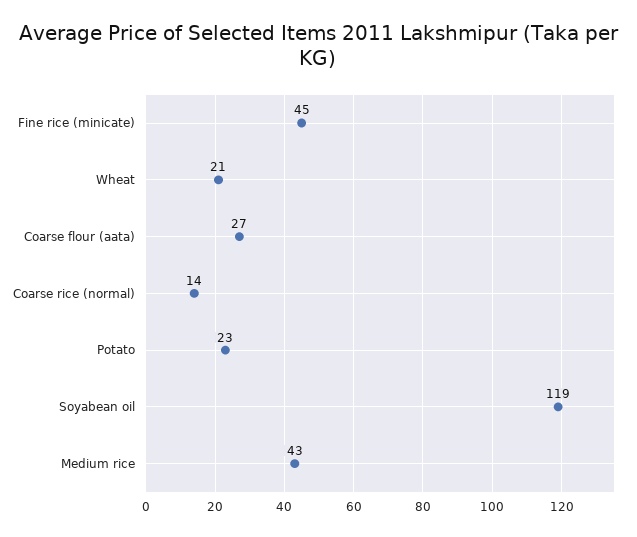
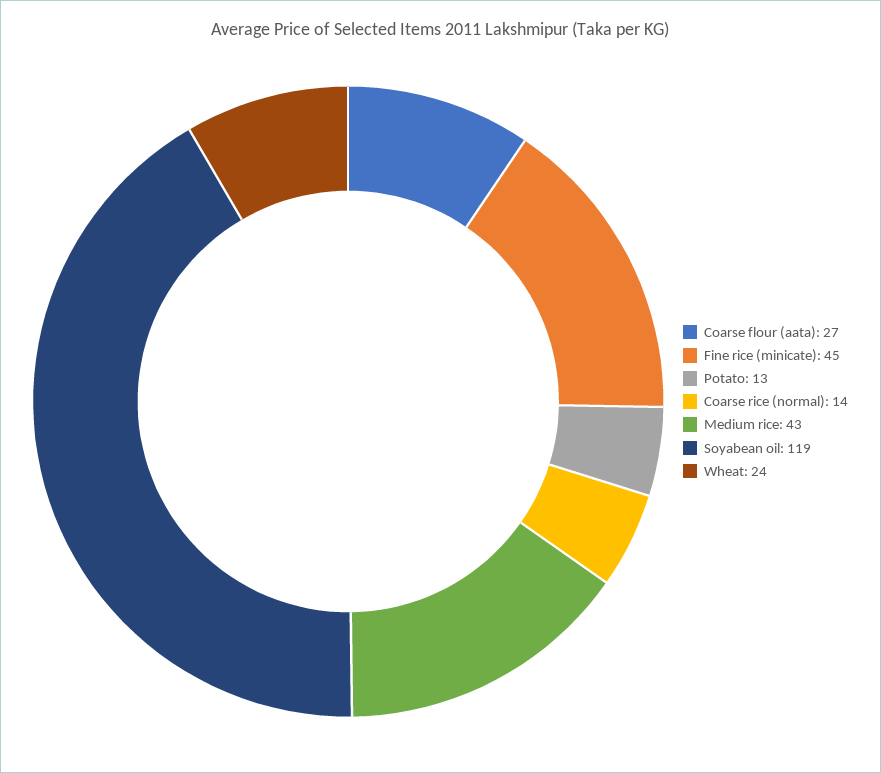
  {
    "Fine rice (minicate)": 45,
-   "Wheat": 21,
+   "Wheat": 24,
    "Coarse flour (aata)": 27,
    "Coarse rice (normal)": 14,
-   "Potato": 23,
+   "Potato": 13,
    "Soyabean oil": 119,
    "Medium rice": 43
  }

